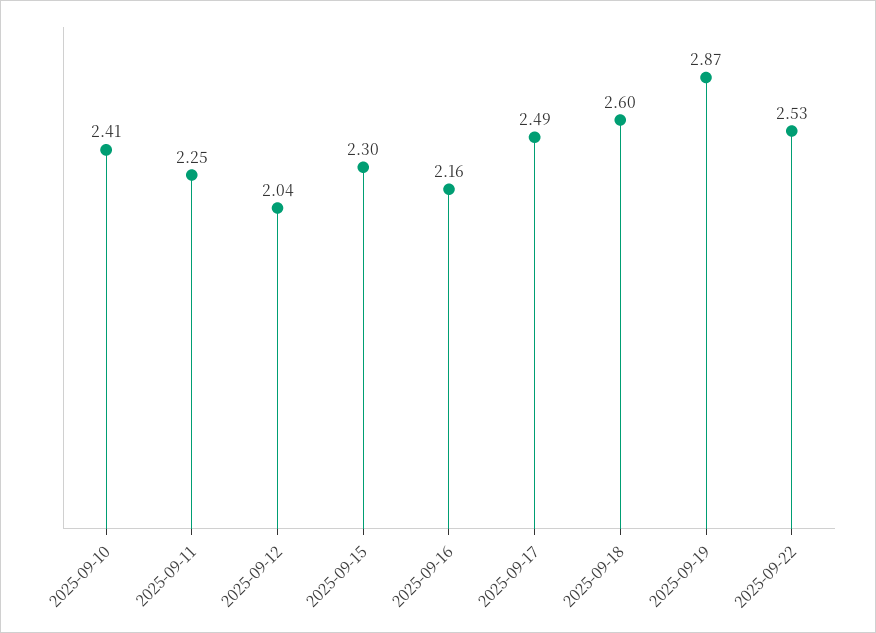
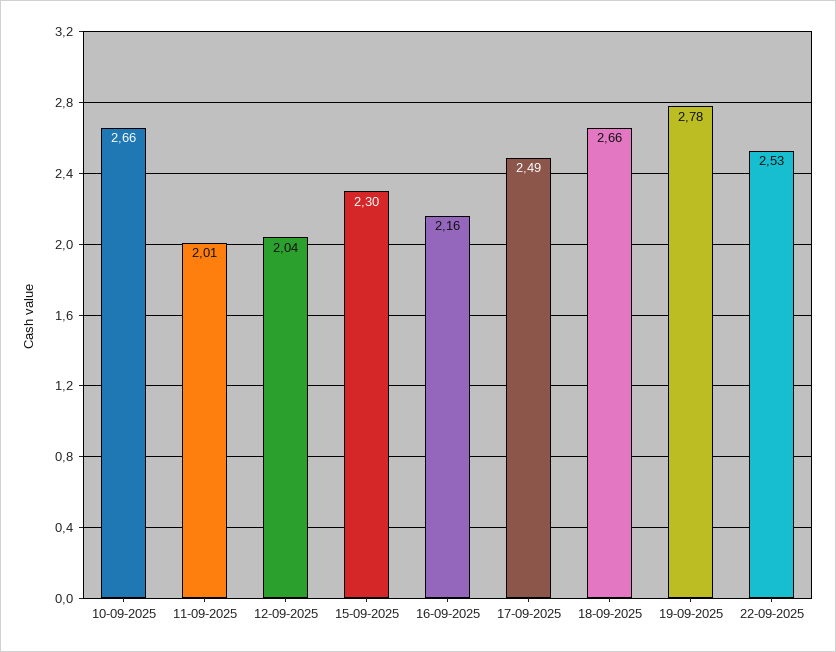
  {
-   "2025-09-10": 2.41,
+   "2025-09-10": 2.66,
-   "2025-09-11": 2.25,
+   "2025-09-11": 2.01,
    "2025-09-12": 2.04,
    "2025-09-15": 2.3,
    "2025-09-16": 2.16,
    "2025-09-17": 2.49,
-   "2025-09-18": 2.6,
+   "2025-09-18": 2.66,
-   "2025-09-19": 2.87,
+   "2025-09-19": 2.78,
    "2025-09-22": 2.53
  }

